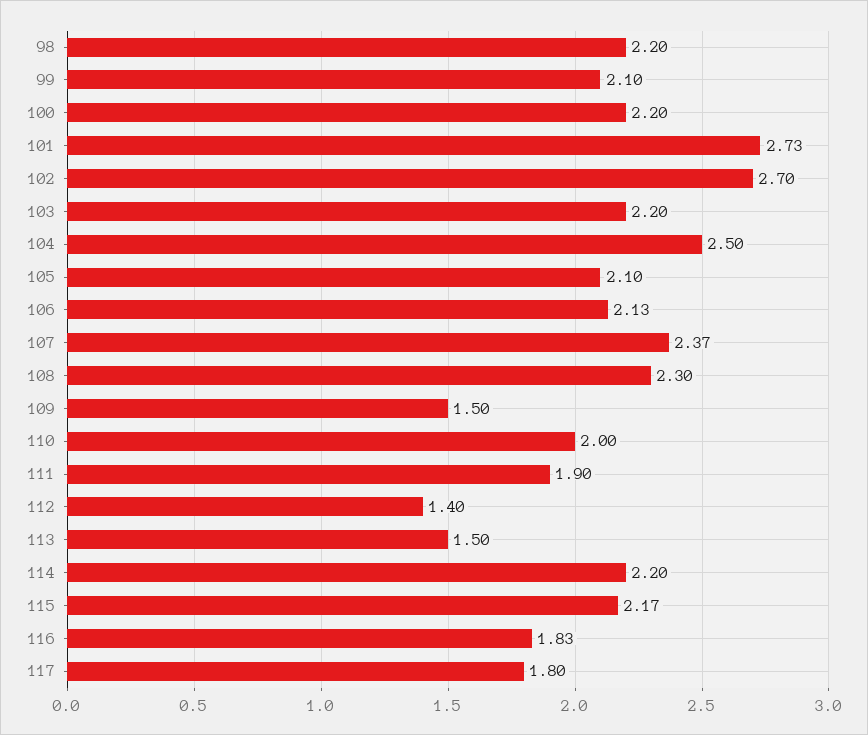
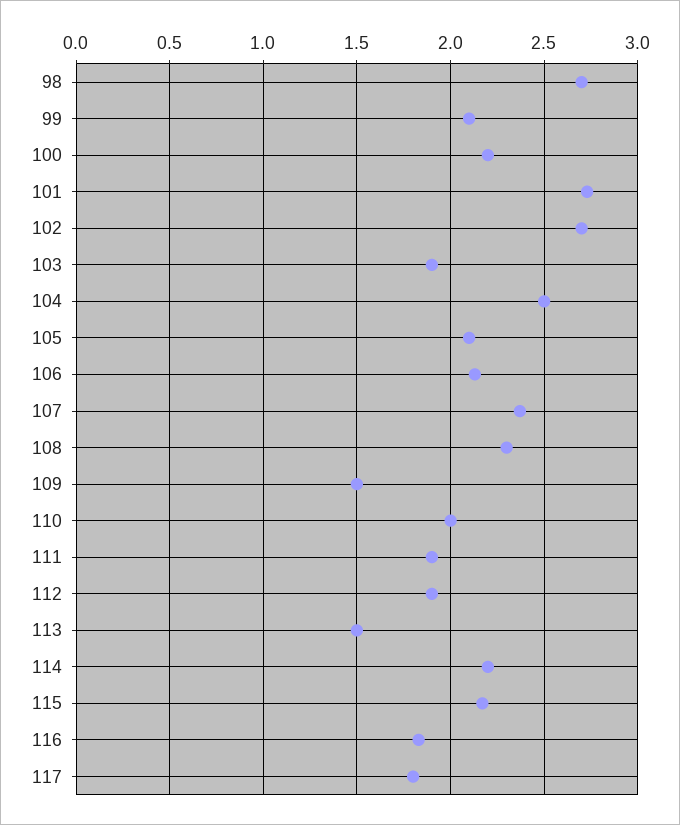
  {
-   "98": 2.2,
+   "98": 2.7,
    "99": 2.1,
    "100": 2.2,
    "101": 2.73,
    "102": 2.7,
-   "103": 2.2,
+   "103": 1.9,
    "104": 2.5,
    "105": 2.1,
    "106": 2.13,
    "107": 2.37,
    "108": 2.3,
    "109": 1.5,
    "110": 2,
    "111": 1.9,
-   "112": 1.4,
+   "112": 1.9,
    "113": 1.5,
    "114": 2.2,
    "115": 2.17,
    "116": 1.83,
    "117": 1.8
  }

